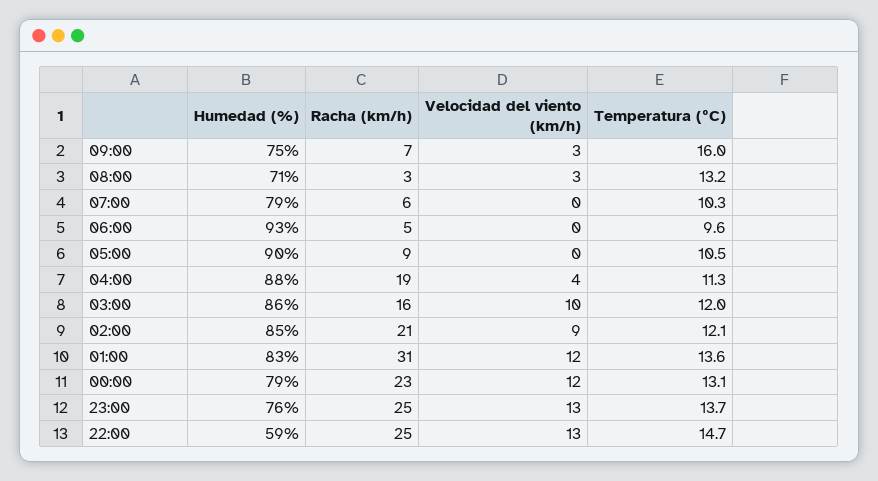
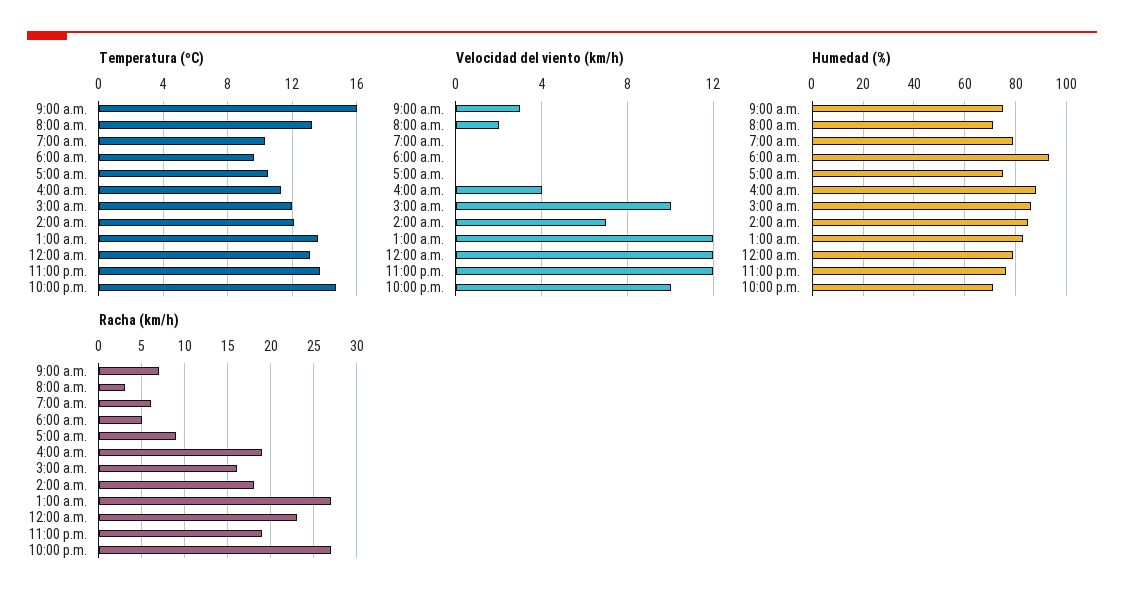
  {
    "Humedad (%)": {
      "09:00": 75,
      "08:00": 71,
      "07:00": 79,
      "06:00": 93,
-     "05:00": 90,
+     "05:00": 75,
      "04:00": 88,
      "03:00": 86,
      "02:00": 85,
      "01:00": 83,
      "00:00": 79,
      "23:00": 76,
-     "22:00": 59
+     "22:00": 70
    },
    "Racha (km/h)": {
      "09:00": 7,
      "08:00": 3,
      "07:00": 6,
      "06:00": 5,
      "05:00": 9,
      "04:00": 19,
      "03:00": 16,
-     "02:00": 21,
+     "02:00": 18,
-     "01:00": 31,
+     "01:00": 27,
      "00:00": 23,
-     "23:00": 25,
+     "23:00": 19,
-     "22:00": 25
+     "22:00": 27
    },
    "Velocidad del viento (km/h)": {
      "09:00": 3,
-     "08:00": 3,
+     "08:00": 2,
      "07:00": 0,
      "06:00": 0,
      "05:00": 0,
      "04:00": 4,
      "03:00": 10,
-     "02:00": 9,
+     "02:00": 7,
      "01:00": 12,
      "00:00": 12,
-     "23:00": 13,
+     "23:00": 12,
-     "22:00": 13
+     "22:00": 10
    },
    "Temperatura (ºC)": {
      "09:00": 16,
      "08:00": 13.2,
      "07:00": 10.3,
      "06:00": 9.6,
      "05:00": 10.5,
      "04:00": 11.3,
      "03:00": 12,
      "02:00": 12.1,
      "01:00": 13.6,
      "00:00": 13.1,
      "23:00": 13.7,
      "22:00": 14.7
    }
  }

